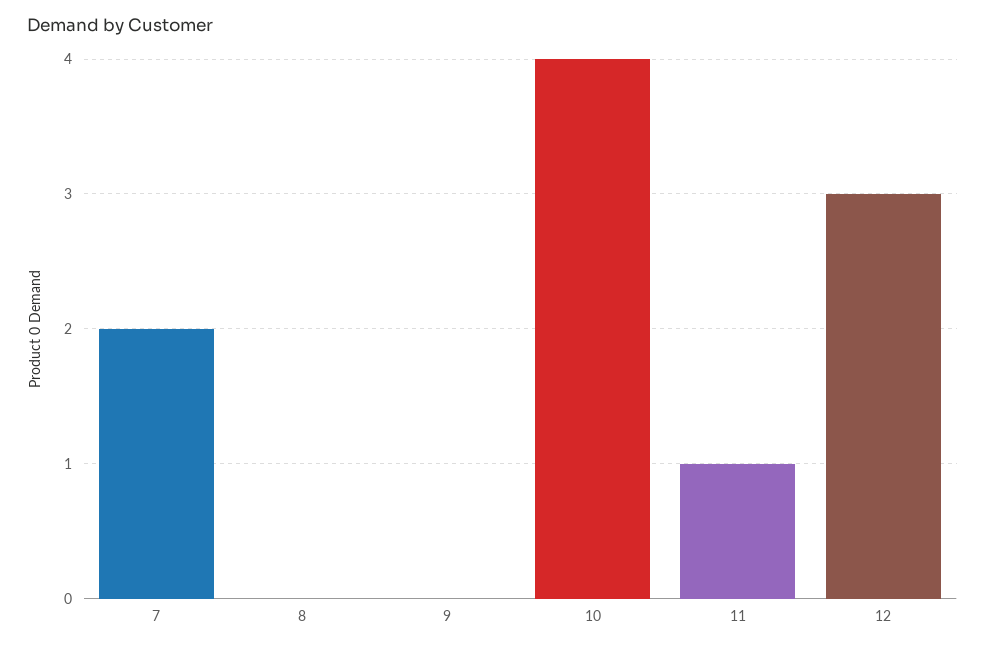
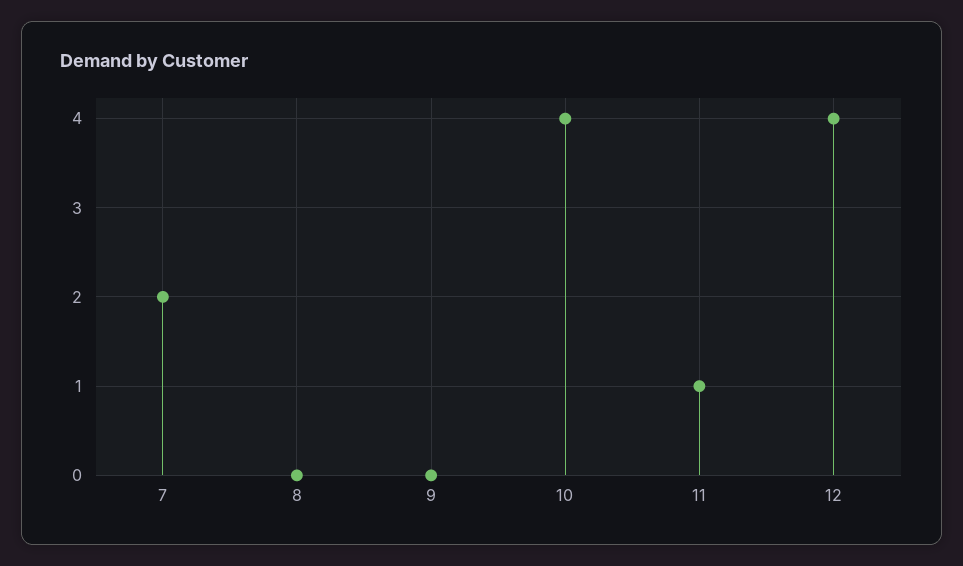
  {
    "7": 2,
    "8": 0,
    "9": 0,
    "10": 4,
    "11": 1,
-   "12": 3
+   "12": 4
  }

